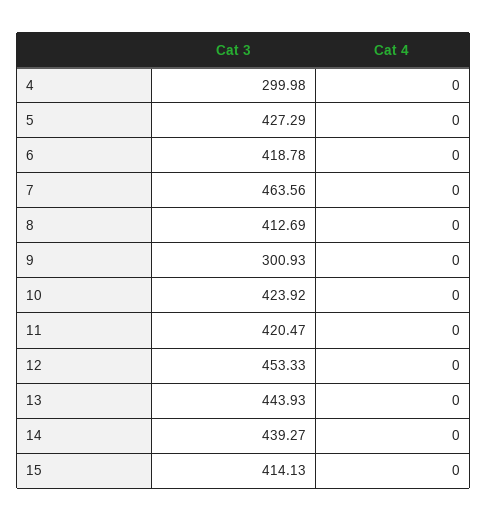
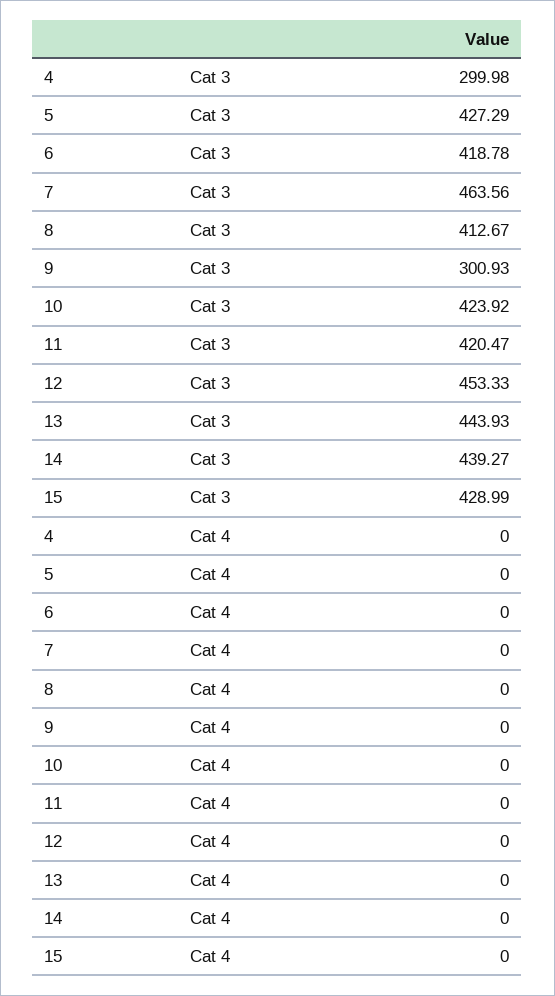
  {
    "Cat 3": {
      "4": 299.98,
      "5": 427.29,
      "6": 418.78,
      "7": 463.56,
-     "8": 412.69,
+     "8": 412.67,
      "9": 300.93,
      "10": 423.92,
      "11": 420.47,
      "12": 453.33,
      "13": 443.93,
      "14": 439.27,
-     "15": 414.13
+     "15": 428.99
    },
    "Cat 4": {
      "4": 0,
      "5": 0,
      "6": 0,
      "7": 0,
      "8": 0,
      "9": 0,
      "10": 0,
      "11": 0,
      "12": 0,
      "13": 0,
      "14": 0,
      "15": 0
    }
  }

